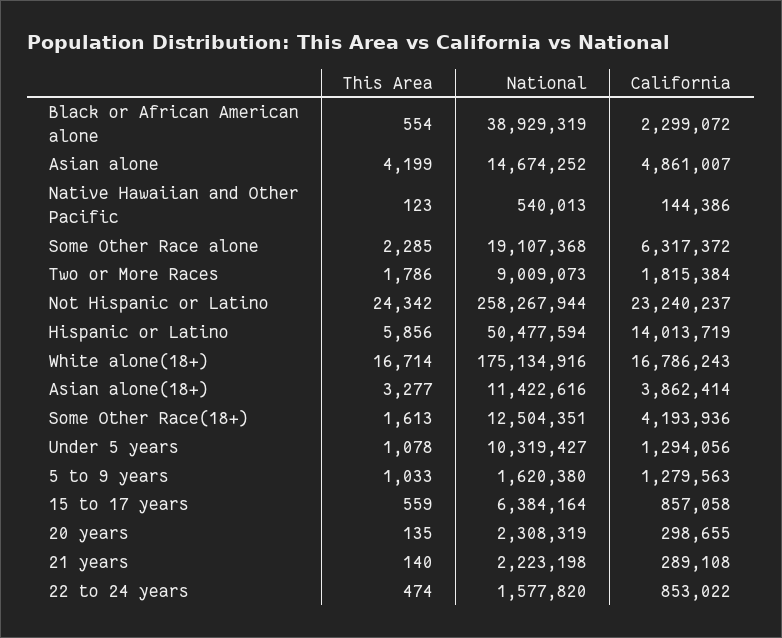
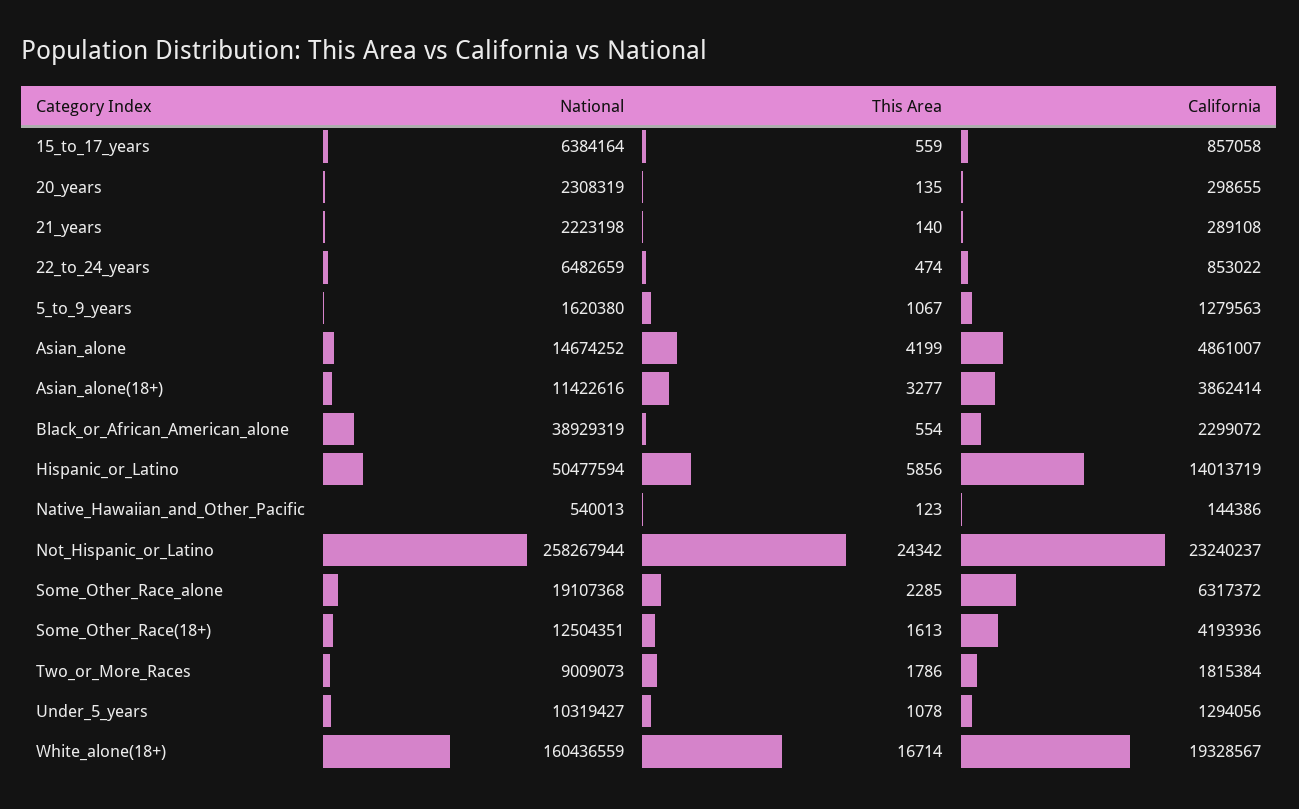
  {
    "This Area": {
      "Black or African American alone": 554,
      "Asian alone": 4199,
      "Native Hawaiian and Other Pacific": 123,
      "Some Other Race alone": 2285,
      "Two or More Races": 1786,
      "Not Hispanic or Latino": 24342,
      "Hispanic or Latino": 5856,
      "White alone(18+)": 16714,
      "Asian alone(18+)": 3277,
      "Some Other Race(18+)": 1613,
      "Under 5 years": 1078,
-     "5 to 9 years": 1033,
+     "5 to 9 years": 1067,
      "15 to 17 years": 559,
      "20 years": 135,
      "21 years": 140,
      "22 to 24 years": 474
    },
    "National": {
      "Black or African American alone": 38929319,
      "Asian alone": 14674252,
      "Native Hawaiian and Other Pacific": 540013,
      "Some Other Race alone": 19107368,
      "Two or More Races": 9009073,
      "Not Hispanic or Latino": 258267944,
      "Hispanic or Latino": 50477594,
-     "White alone(18+)": 175134916,
+     "White alone(18+)": 160436559,
      "Asian alone(18+)": 11422616,
      "Some Other Race(18+)": 12504351,
      "Under 5 years": 10319427,
      "5 to 9 years": 1620380,
      "15 to 17 years": 6384164,
      "20 years": 2308319,
      "21 years": 2223198,
-     "22 to 24 years": 1577820
+     "22 to 24 years": 6482659
    },
    "California": {
      "Black or African American alone": 2299072,
      "Asian alone": 4861007,
      "Native Hawaiian and Other Pacific": 144386,
      "Some Other Race alone": 6317372,
      "Two or More Races": 1815384,
      "Not Hispanic or Latino": 23240237,
      "Hispanic or Latino": 14013719,
-     "White alone(18+)": 16786243,
+     "White alone(18+)": 19328567,
      "Asian alone(18+)": 3862414,
      "Some Other Race(18+)": 4193936,
      "Under 5 years": 1294056,
      "5 to 9 years": 1279563,
      "15 to 17 years": 857058,
      "20 years": 298655,
      "21 years": 289108,
      "22 to 24 years": 853022
    }
  }

